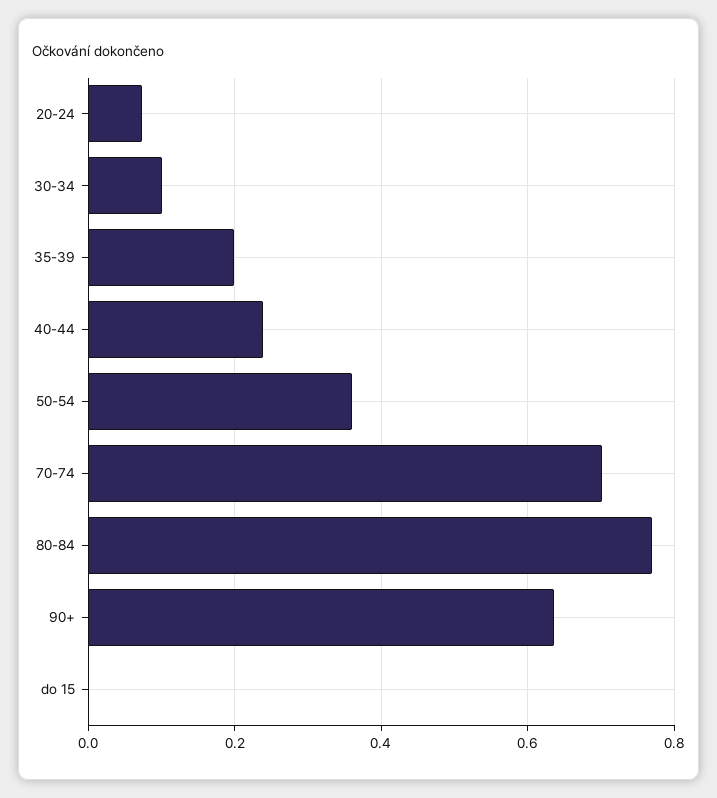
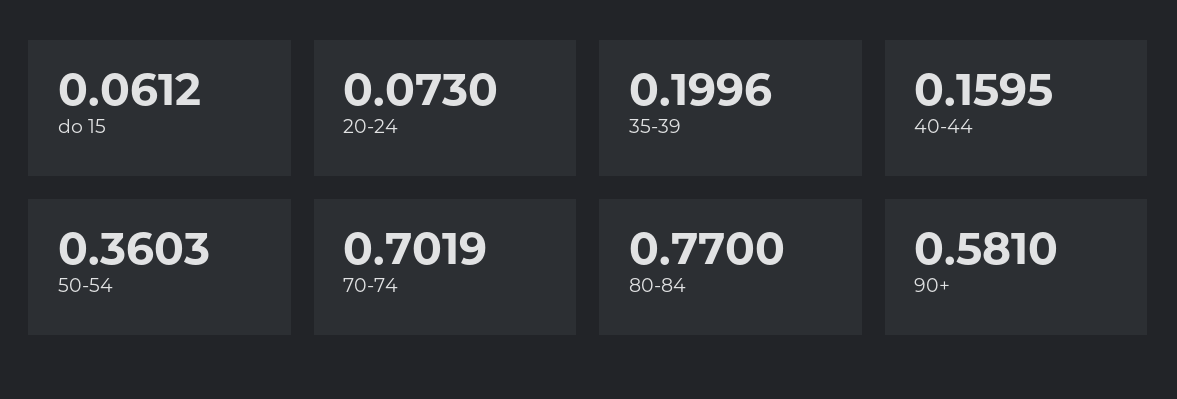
  {
    "20-24": 0.073,
-   "30-34": 0.1,
    "35-39": 0.1996,
-   "40-44": 0.24,
+   "40-44": 0.1595,
    "50-54": 0.3603,
    "70-74": 0.7019,
    "80-84": 0.77,
-   "90+": 0.64,
+   "90+": 0.581,
-   "do 15": 0
+   "do 15": 0.0612
  }

